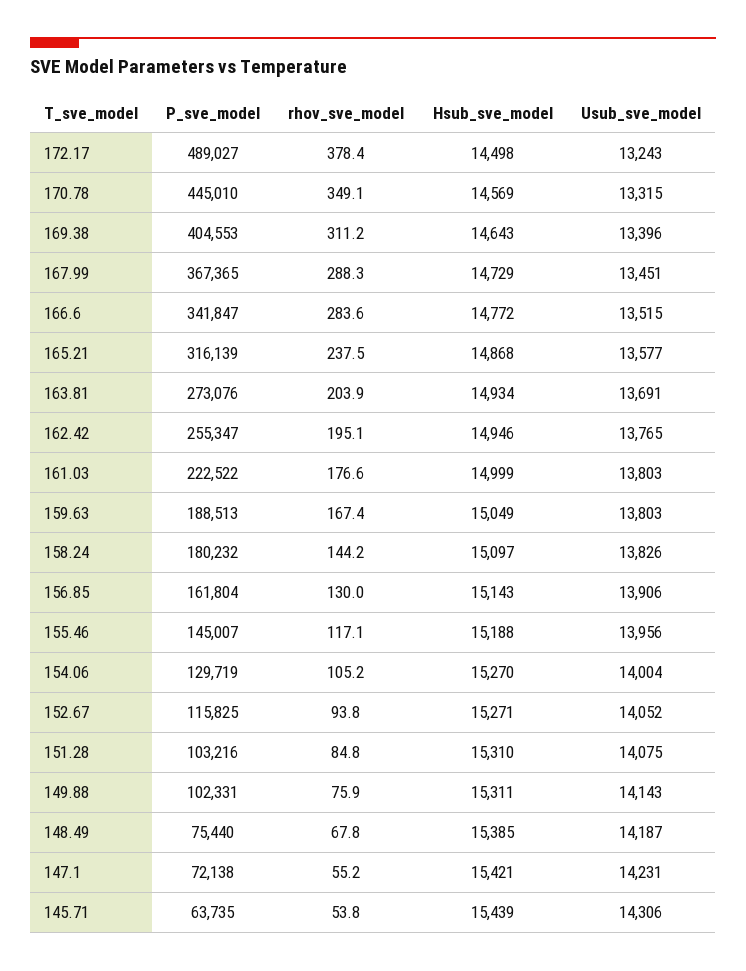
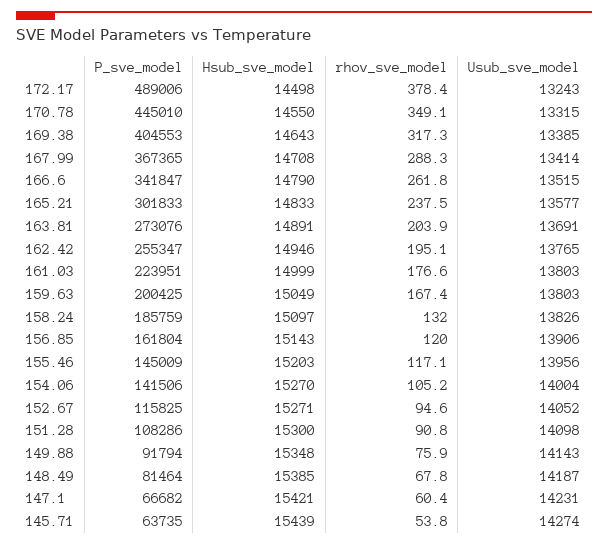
  {
    "P_sve_model": {
-     "172.17": 489027,
+     "172.17": 489006,
      "170.78": 445010,
      "169.38": 404553,
      "167.99": 367365,
      "166.6": 341847,
-     "165.21": 316139,
+     "165.21": 301833,
      "163.81": 273076,
      "162.42": 255347,
-     "161.03": 222522,
+     "161.03": 223951,
-     "159.63": 188513,
+     "159.63": 200425,
-     "158.24": 180232,
+     "158.24": 185759,
      "156.85": 161804,
-     "155.46": 145007,
+     "155.46": 145009,
-     "154.06": 129719,
+     "154.06": 141506,
      "152.67": 115825,
-     "151.28": 103216,
+     "151.28": 108286,
-     "149.88": 102331,
+     "149.88": 91794,
-     "148.49": 75440,
+     "148.49": 81464,
-     "147.1": 72138,
+     "147.1": 66682,
      "145.71": 63735
    },
    "rhov_sve_model": {
      "172.17": 378.4,
      "170.78": 349.1,
-     "169.38": 311.2,
+     "169.38": 317.3,
      "167.99": 288.3,
-     "166.6": 283.6,
+     "166.6": 261.8,
      "165.21": 237.5,
      "163.81": 203.9,
      "162.42": 195.1,
      "161.03": 176.6,
      "159.63": 167.4,
-     "158.24": 144.2,
+     "158.24": 132,
-     "156.85": 130,
+     "156.85": 120,
      "155.46": 117.1,
      "154.06": 105.2,
-     "152.67": 93.8,
+     "152.67": 94.6,
-     "151.28": 84.8,
+     "151.28": 90.8,
      "149.88": 75.9,
      "148.49": 67.8,
-     "147.1": 55.2,
+     "147.1": 60.4,
      "145.71": 53.8
    },
    "Hsub_sve_model": {
      "172.17": 14498,
-     "170.78": 14569,
+     "170.78": 14550,
      "169.38": 14643,
-     "167.99": 14729,
+     "167.99": 14708,
-     "166.6": 14772,
+     "166.6": 14790,
-     "165.21": 14868,
+     "165.21": 14833,
-     "163.81": 14934,
+     "163.81": 14891,
      "162.42": 14946,
      "161.03": 14999,
      "159.63": 15049,
      "158.24": 15097,
      "156.85": 15143,
-     "155.46": 15188,
+     "155.46": 15203,
      "154.06": 15270,
      "152.67": 15271,
-     "151.28": 15310,
+     "151.28": 15300,
-     "149.88": 15311,
+     "149.88": 15348,
      "148.49": 15385,
      "147.1": 15421,
      "145.71": 15439
    },
    "Usub_sve_model": {
      "172.17": 13243,
      "170.78": 13315,
-     "169.38": 13396,
+     "169.38": 13385,
-     "167.99": 13451,
+     "167.99": 13414,
      "166.6": 13515,
      "165.21": 13577,
      "163.81": 13691,
      "162.42": 13765,
      "161.03": 13803,
      "159.63": 13803,
      "158.24": 13826,
      "156.85": 13906,
      "155.46": 13956,
      "154.06": 14004,
      "152.67": 14052,
-     "151.28": 14075,
+     "151.28": 14098,
      "149.88": 14143,
      "148.49": 14187,
      "147.1": 14231,
-     "145.71": 14306
+     "145.71": 14274
    }
  }

